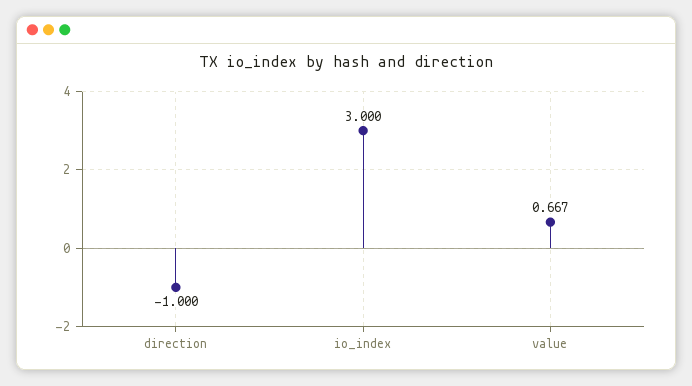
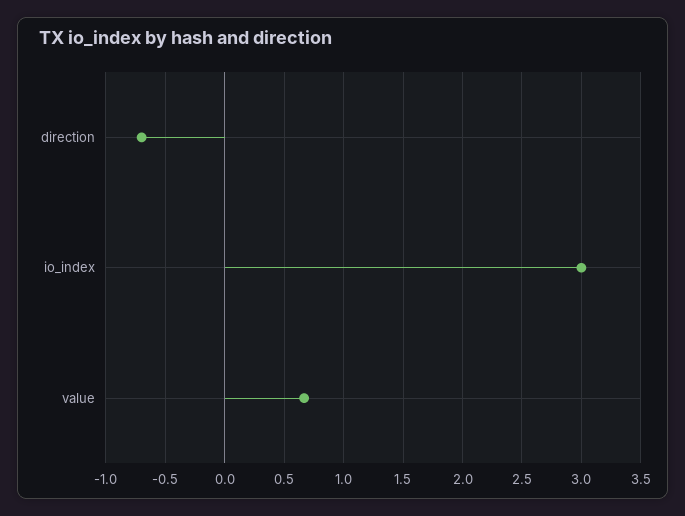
  {
-   "direction": -1,
+   "direction": -0.7,
    "io_index": 3,
    "value": 0.667
  }

